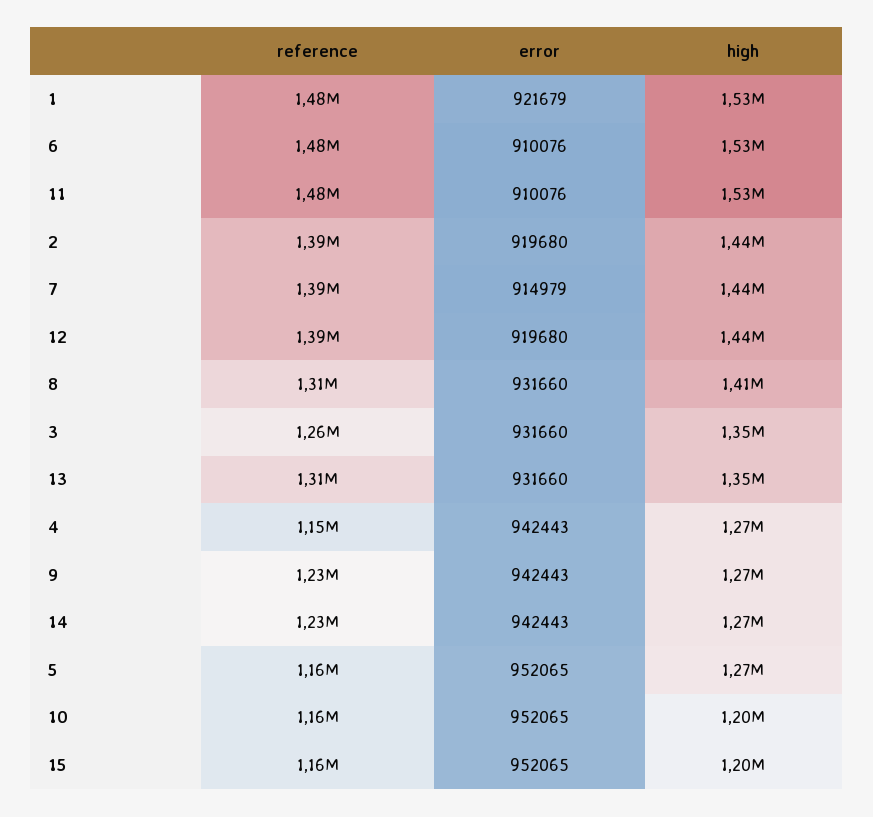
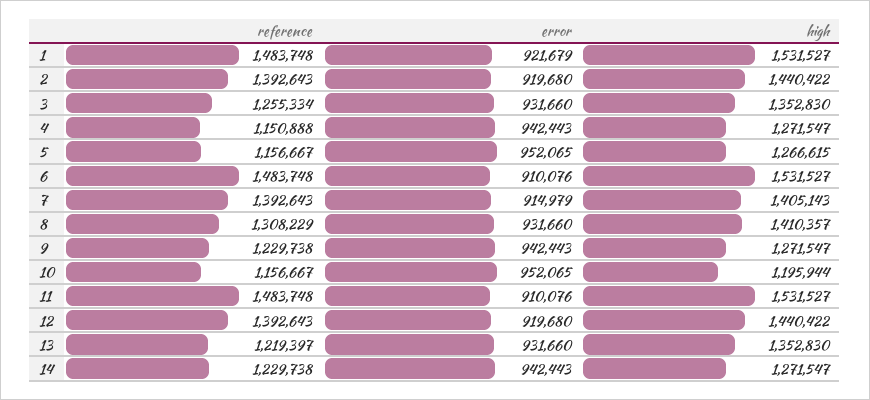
  {
    "reference": {
      "1": 1483748,
      "6": 1483748,
      "11": 1483748,
      "2": 1392643,
      "7": 1392643,
      "12": 1392643,
      "8": 1308229,
      "3": 1255334,
-     "13": 1310000,
+     "13": 1219397,
      "4": 1150888,
      "9": 1229738,
      "14": 1229738,
      "5": 1156667,
-     "10": 1156667,
+     "10": 1156667
-     "15": 1160000
    },
    "error": {
      "1": 921679,
      "6": 910076,
      "11": 910076,
      "2": 919680,
      "7": 914979,
      "12": 919680,
      "8": 931660,
      "3": 931660,
      "13": 931660,
      "4": 942443,
      "9": 942443,
      "14": 942443,
      "5": 952065,
-     "10": 952065,
+     "10": 952065
-     "15": 952065
    },
    "high": {
      "1": 1531527,
      "6": 1531527,
      "11": 1531527,
      "2": 1440422,
-     "7": 1440000,
+     "7": 1405143,
      "12": 1440422,
      "8": 1410357,
      "3": 1352830,
      "13": 1352830,
      "4": 1271547,
      "9": 1271547,
      "14": 1271547,
      "5": 1266615,
-     "10": 1195944,
+     "10": 1195944
-     "15": 1200000
    }
  }

